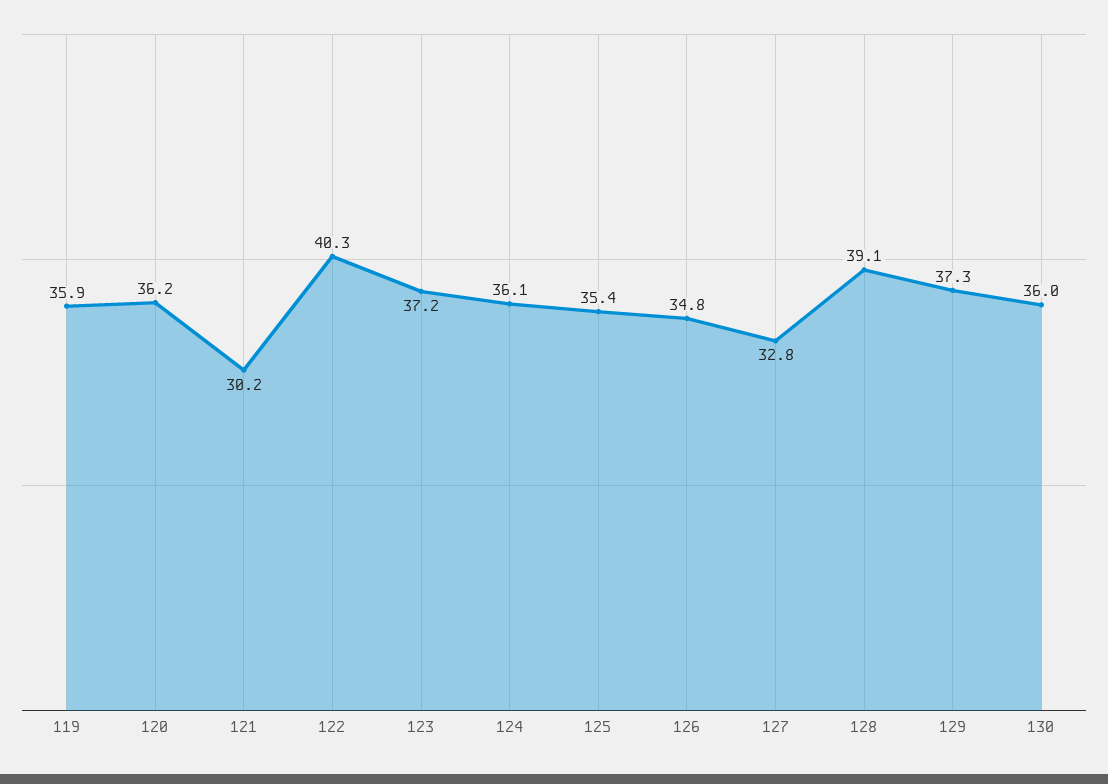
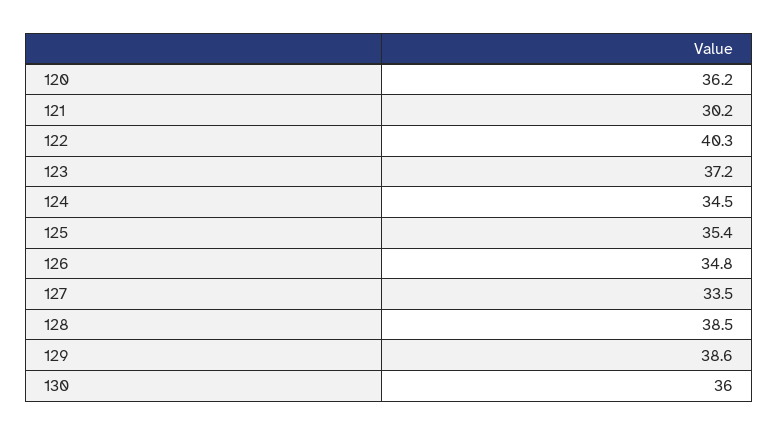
  {
-   "119": 35.9,
    "120": 36.2,
    "121": 30.2,
    "122": 40.3,
    "123": 37.2,
-   "124": 36.1,
+   "124": 34.5,
    "125": 35.4,
    "126": 34.8,
-   "127": 32.8,
+   "127": 33.5,
-   "128": 39.1,
+   "128": 38.5,
-   "129": 37.3,
+   "129": 38.6,
    "130": 36
  }

